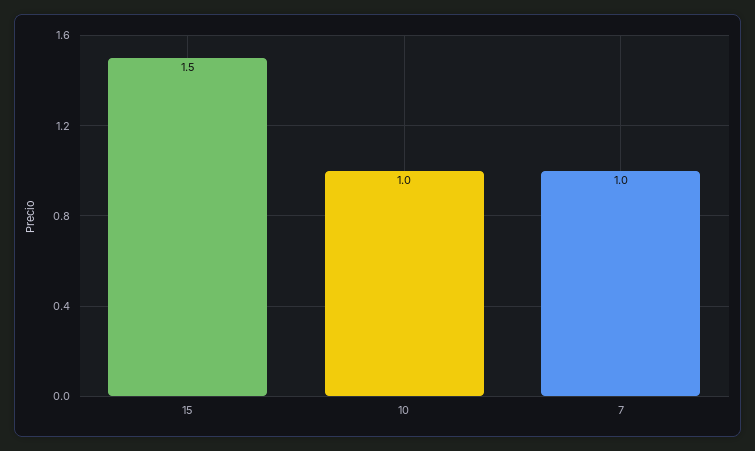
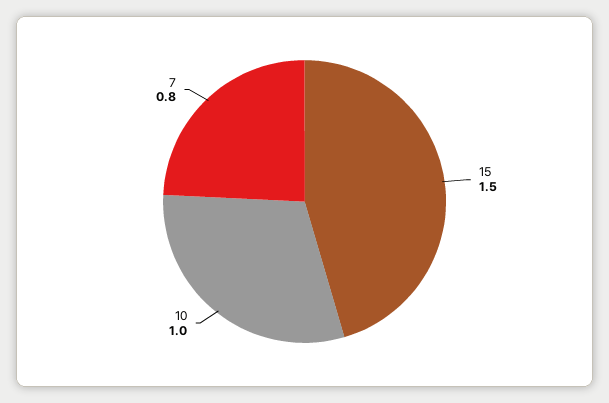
  {
    "15": 1.5,
    "10": 1,
-   "7": 1
+   "7": 0.8
  }

